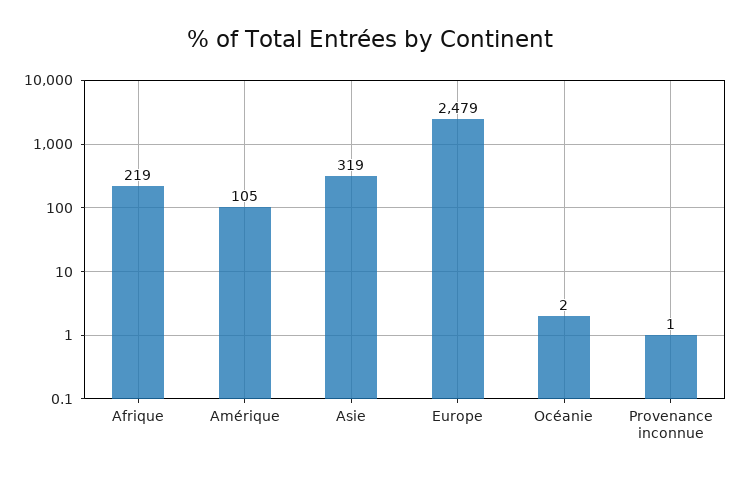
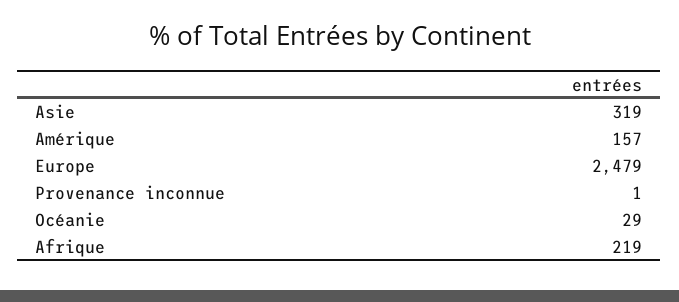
  {
    "Afrique": 219,
-   "Amérique": 105,
+   "Amérique": 157,
    "Asie": 319,
    "Europe": 2479,
-   "Océanie": 2,
+   "Océanie": 29,
    "Provenance inconnue": 1
  }

